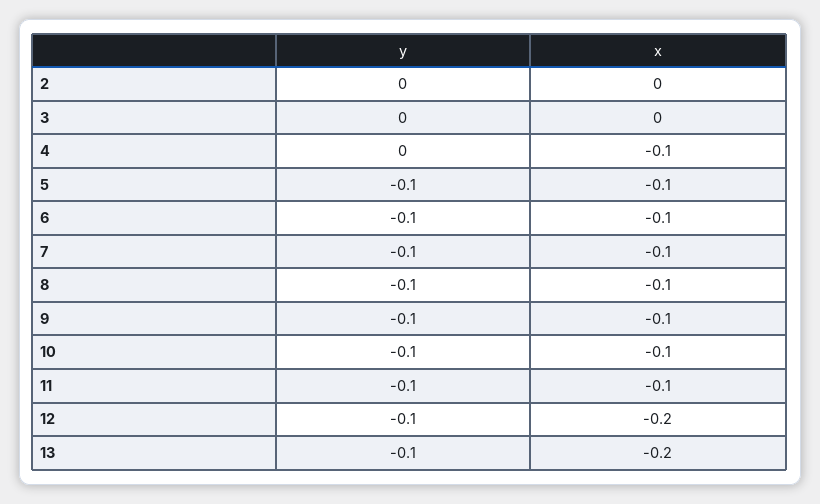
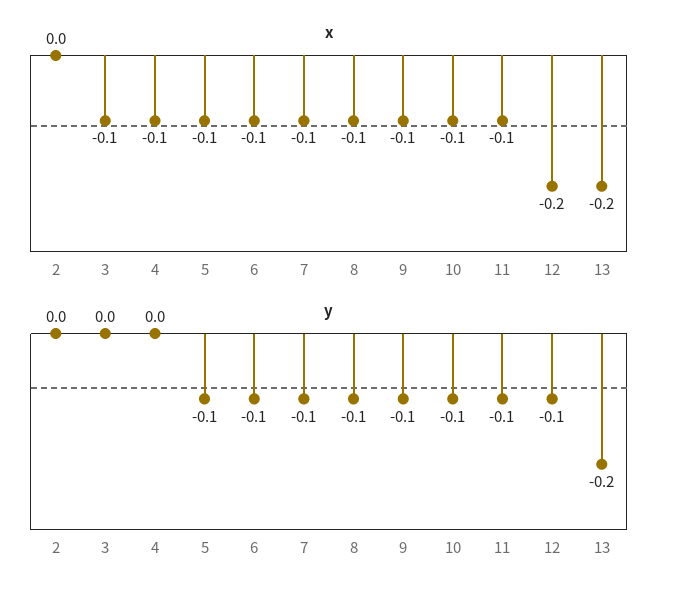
  {
    "y": {
      "2": 0,
      "3": 0,
      "4": 0,
      "5": -0.1,
      "6": -0.1,
      "7": -0.1,
      "8": -0.1,
      "9": -0.1,
      "10": -0.1,
      "11": -0.1,
      "12": -0.1,
-     "13": -0.1
+     "13": -0.2
    },
    "x": {
      "2": 0,
-     "3": 0,
+     "3": -0.1,
      "4": -0.1,
      "5": -0.1,
      "6": -0.1,
      "7": -0.1,
      "8": -0.1,
      "9": -0.1,
      "10": -0.1,
      "11": -0.1,
      "12": -0.2,
      "13": -0.2
    }
  }

